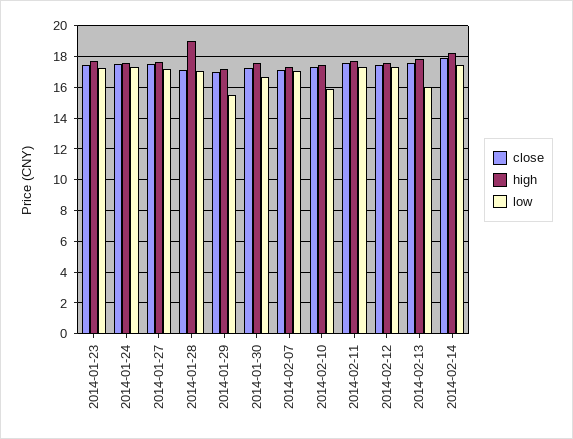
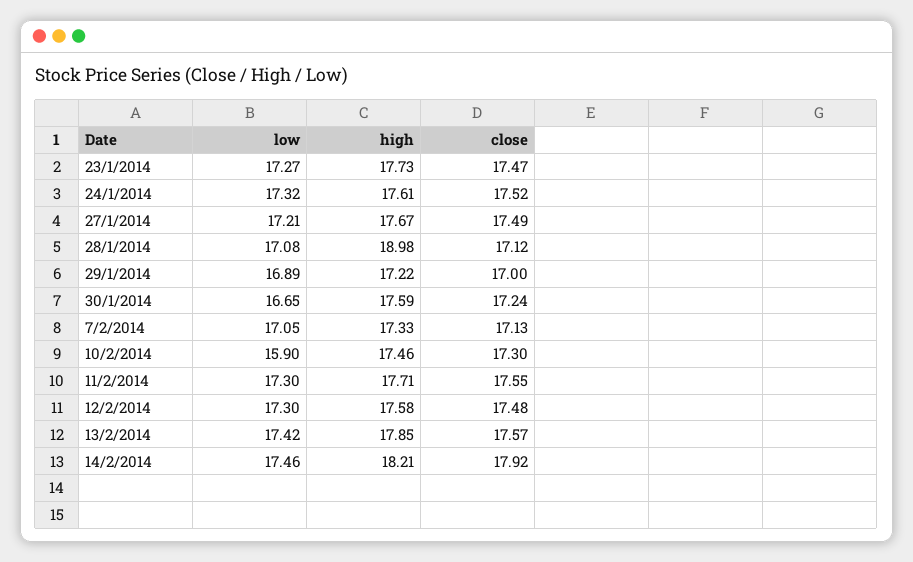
  {
    "close": {
      "2014-01-23": 17.47,
      "2014-01-24": 17.52,
      "2014-01-27": 17.49,
      "2014-01-28": 17.12,
      "2014-01-29": 17,
      "2014-01-30": 17.24,
      "2014-02-07": 17.13,
      "2014-02-10": 17.3,
      "2014-02-11": 17.55,
      "2014-02-12": 17.48,
      "2014-02-13": 17.57,
      "2014-02-14": 17.92
    },
    "high": {
      "2014-01-23": 17.73,
      "2014-01-24": 17.61,
      "2014-01-27": 17.67,
      "2014-01-28": 18.98,
      "2014-01-29": 17.22,
      "2014-01-30": 17.59,
      "2014-02-07": 17.33,
      "2014-02-10": 17.46,
      "2014-02-11": 17.71,
      "2014-02-12": 17.58,
      "2014-02-13": 17.85,
      "2014-02-14": 18.21
    },
    "low": {
      "2014-01-23": 17.27,
      "2014-01-24": 17.32,
      "2014-01-27": 17.21,
      "2014-01-28": 17.08,
-     "2014-01-29": 15.5,
+     "2014-01-29": 16.89,
      "2014-01-30": 16.65,
      "2014-02-07": 17.05,
      "2014-02-10": 15.9,
      "2014-02-11": 17.3,
      "2014-02-12": 17.3,
-     "2014-02-13": 16,
+     "2014-02-13": 17.42,
      "2014-02-14": 17.46
    }
  }

